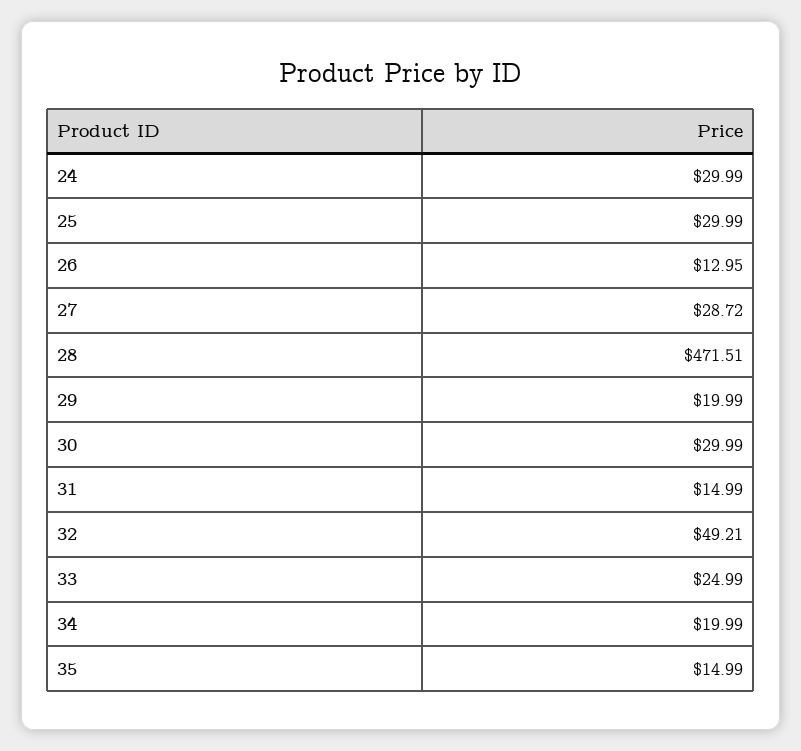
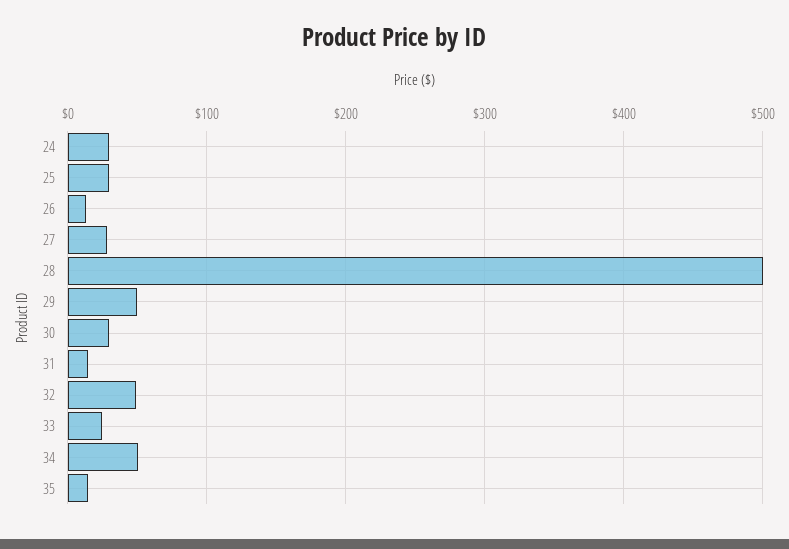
  {
    "24": 29.99,
    "25": 29.99,
    "26": 12.95,
    "27": 28.72,
-   "28": 471.51,
+   "28": 500,
-   "29": 19.99,
+   "29": 50,
    "30": 29.99,
    "31": 14.99,
    "32": 49.21,
    "33": 24.99,
-   "34": 19.99,
+   "34": 50,
    "35": 14.99
  }

